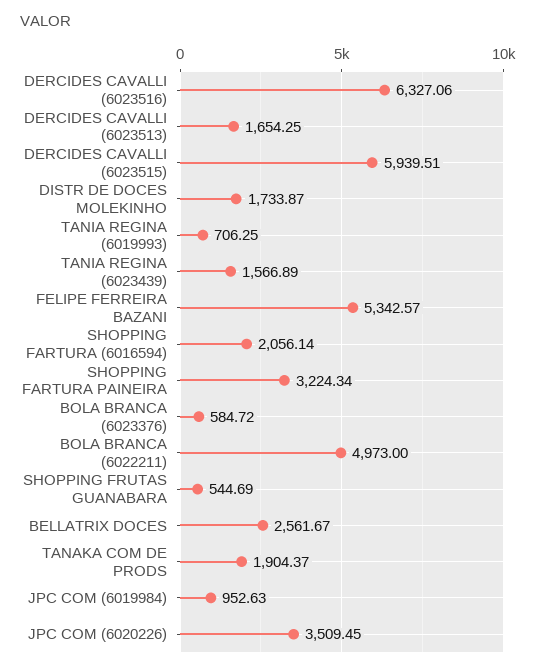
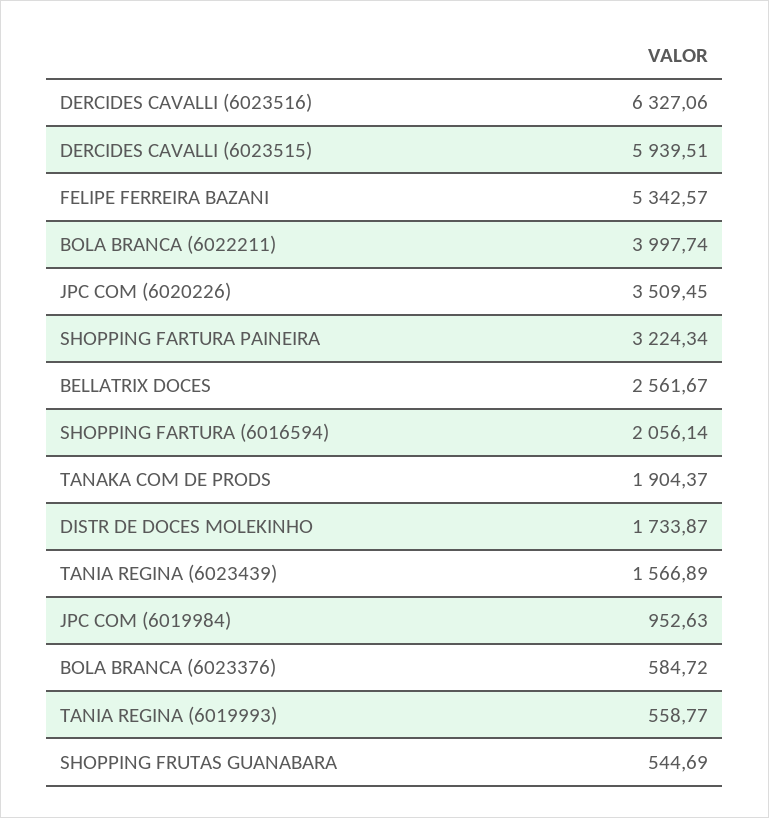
  {
    "DERCIDES CAVALLI (6023516)": 6327.06,
-   "DERCIDES CAVALLI (6023513)": 1654.25,
    "DERCIDES CAVALLI (6023515)": 5939.51,
    "DISTR DE DOCES MOLEKINHO": 1733.87,
-   "TANIA REGINA (6019993)": 706.25,
+   "TANIA REGINA (6019993)": 558.77,
    "TANIA REGINA (6023439)": 1566.89,
    "FELIPE FERREIRA BAZANI": 5342.57,
    "SHOPPING FARTURA (6016594)": 2056.14,
    "SHOPPING FARTURA PAINEIRA": 3224.34,
    "BOLA BRANCA (6023376)": 584.72,
-   "BOLA BRANCA (6022211)": 4973,
+   "BOLA BRANCA (6022211)": 3997.74,
    "SHOPPING FRUTAS GUANABARA": 544.69,
    "BELLATRIX DOCES": 2561.67,
    "TANAKA COM DE PRODS": 1904.37,
    "JPC COM (6019984)": 952.63,
    "JPC COM (6020226)": 3509.45
  }

